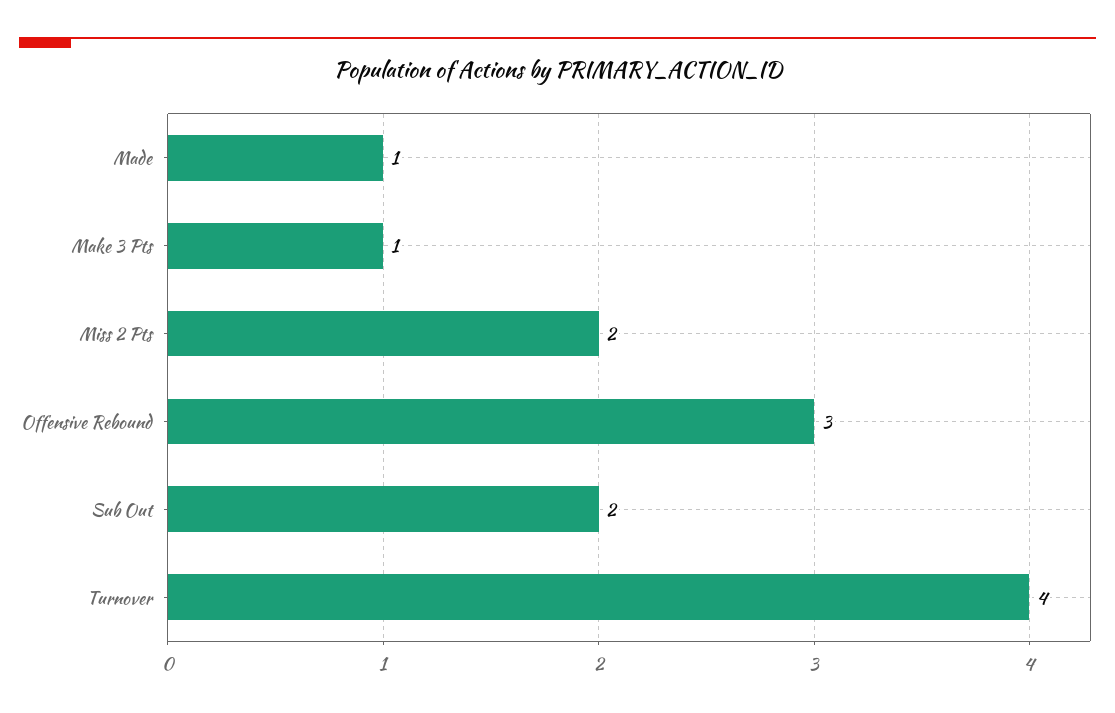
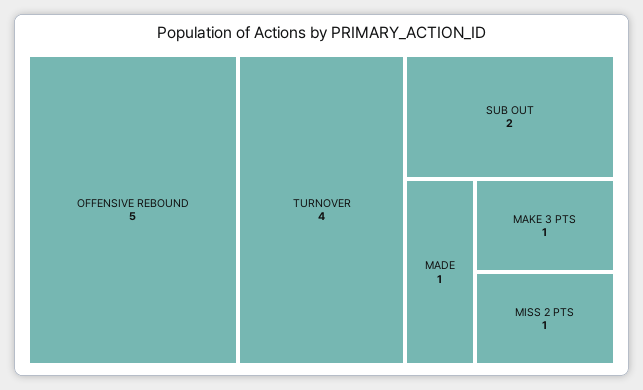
  {
    "Made": 1,
    "Make 3 Pts": 1,
-   "Miss 2 Pts": 2,
+   "Miss 2 Pts": 1,
-   "Offensive Rebound": 3,
+   "Offensive Rebound": 5,
    "Sub Out": 2,
    "Turnover": 4
  }

